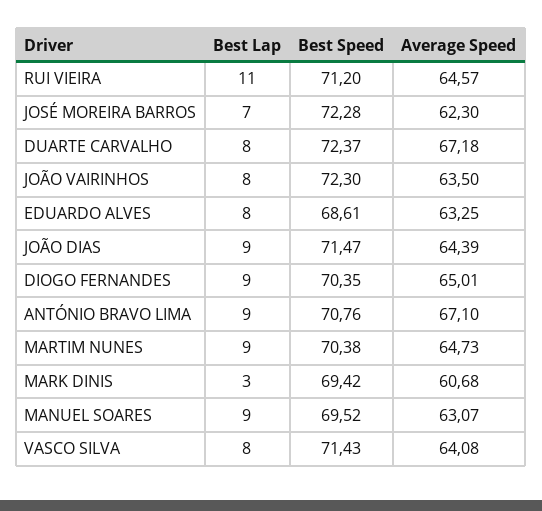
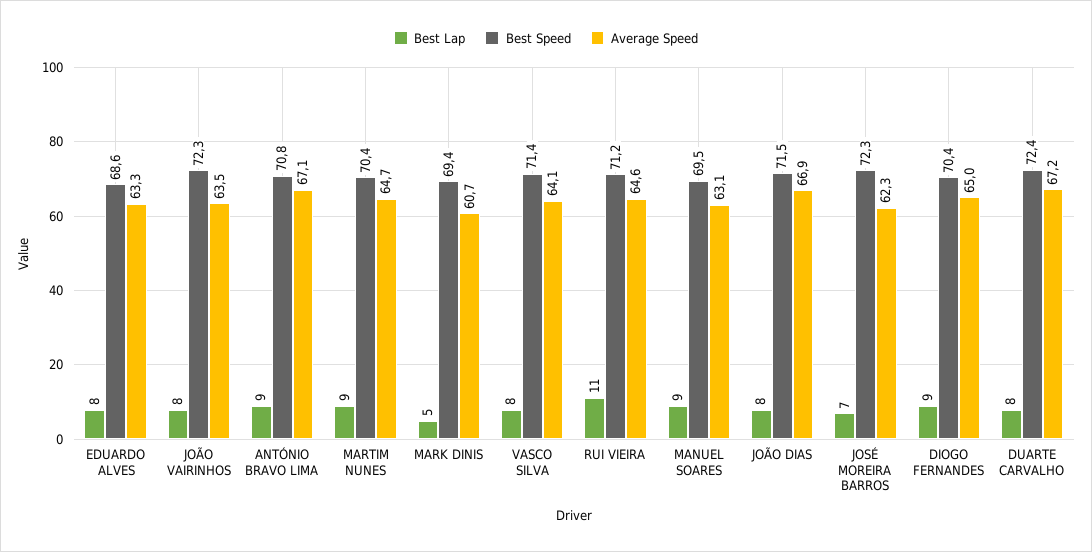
  {
    "Best Lap": {
      "RUI VIEIRA": 11,
      "JOSÉ MOREIRA BARROS": 7,
      "DUARTE CARVALHO": 8,
      "JOÃO VAIRINHOS": 8,
      "EDUARDO ALVES": 8,
-     "JOÃO DIAS": 9,
+     "JOÃO DIAS": 8,
      "DIOGO FERNANDES": 9,
      "ANTÓNIO BRAVO LIMA": 9,
      "MARTIM NUNES": 9,
-     "MARK DINIS": 3,
+     "MARK DINIS": 5,
      "MANUEL SOARES": 9,
      "VASCO SILVA": 8
    },
    "Best Speed": {
      "RUI VIEIRA": 71.2,
      "JOSÉ MOREIRA BARROS": 72.28,
      "DUARTE CARVALHO": 72.37,
      "JOÃO VAIRINHOS": 72.3,
      "EDUARDO ALVES": 68.61,
      "JOÃO DIAS": 71.47,
      "DIOGO FERNANDES": 70.35,
      "ANTÓNIO BRAVO LIMA": 70.76,
      "MARTIM NUNES": 70.38,
      "MARK DINIS": 69.42,
      "MANUEL SOARES": 69.52,
      "VASCO SILVA": 71.43
    },
    "Average Speed": {
      "RUI VIEIRA": 64.57,
      "JOSÉ MOREIRA BARROS": 62.3,
      "DUARTE CARVALHO": 67.18,
      "JOÃO VAIRINHOS": 63.5,
      "EDUARDO ALVES": 63.25,
-     "JOÃO DIAS": 64.39,
+     "JOÃO DIAS": 66.9,
      "DIOGO FERNANDES": 65.01,
      "ANTÓNIO BRAVO LIMA": 67.1,
      "MARTIM NUNES": 64.73,
      "MARK DINIS": 60.68,
      "MANUEL SOARES": 63.07,
      "VASCO SILVA": 64.08
    }
  }

